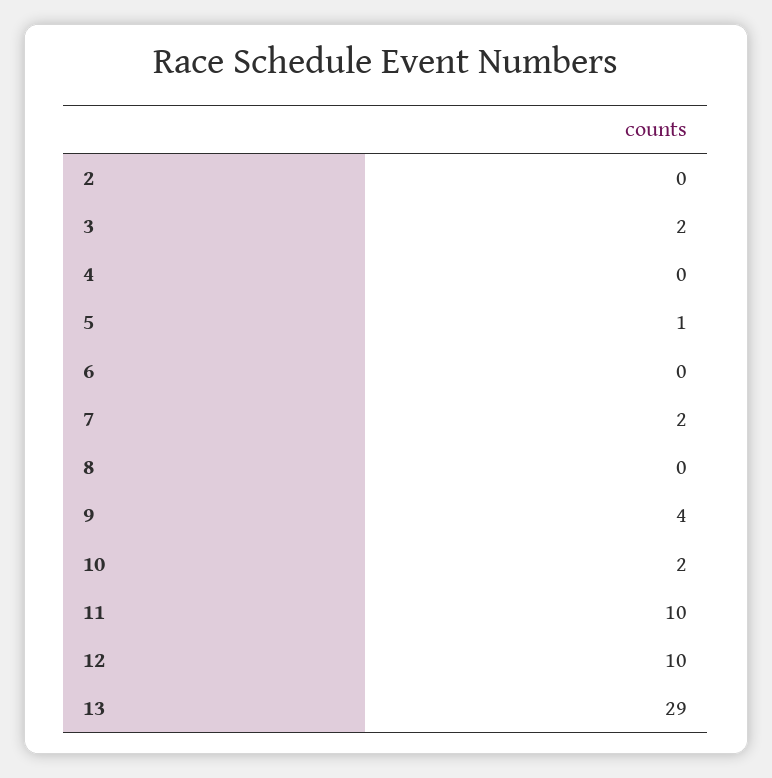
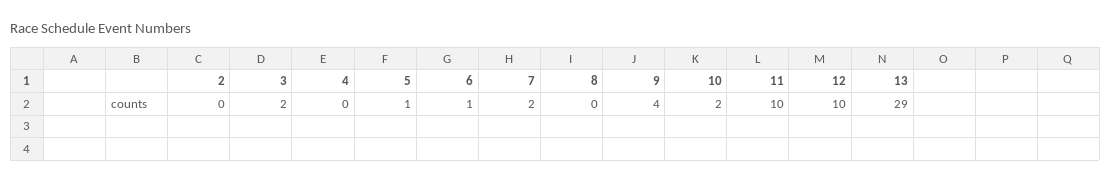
  {
    "2": 0,
    "3": 2,
    "4": 0,
    "5": 1,
-   "6": 0,
+   "6": 1,
    "7": 2,
    "8": 0,
    "9": 4,
    "10": 2,
    "11": 10,
    "12": 10,
    "13": 29
  }

